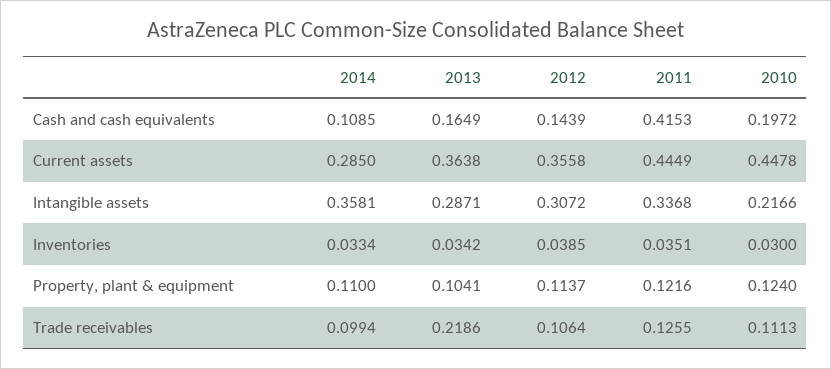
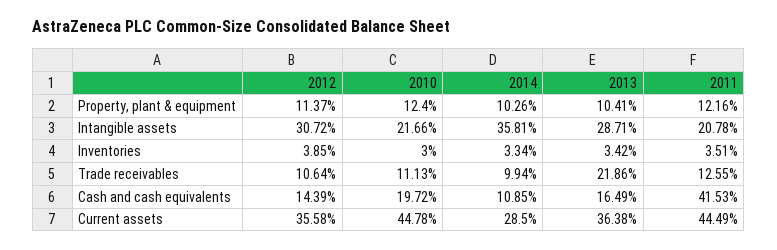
  {
    "2014": {
      "Cash and cash equivalents": 0.1085,
      "Current assets": 0.285,
      "Intangible assets": 0.3581,
      "Inventories": 0.0334,
-     "Property, plant & equipment": 0.11,
+     "Property, plant & equipment": 0.1026,
      "Trade receivables": 0.0994
    },
    "2013": {
      "Cash and cash equivalents": 0.1649,
      "Current assets": 0.3638,
      "Intangible assets": 0.2871,
      "Inventories": 0.0342,
      "Property, plant & equipment": 0.1041,
      "Trade receivables": 0.2186
    },
    "2012": {
      "Cash and cash equivalents": 0.1439,
      "Current assets": 0.3558,
      "Intangible assets": 0.3072,
      "Inventories": 0.0385,
      "Property, plant & equipment": 0.1137,
      "Trade receivables": 0.1064
    },
    "2011": {
      "Cash and cash equivalents": 0.4153,
      "Current assets": 0.4449,
-     "Intangible assets": 0.3368,
+     "Intangible assets": 0.2078,
      "Inventories": 0.0351,
      "Property, plant & equipment": 0.1216,
      "Trade receivables": 0.1255
    },
    "2010": {
      "Cash and cash equivalents": 0.1972,
      "Current assets": 0.4478,
      "Intangible assets": 0.2166,
      "Inventories": 0.03,
      "Property, plant & equipment": 0.124,
      "Trade receivables": 0.1113
    }
  }

